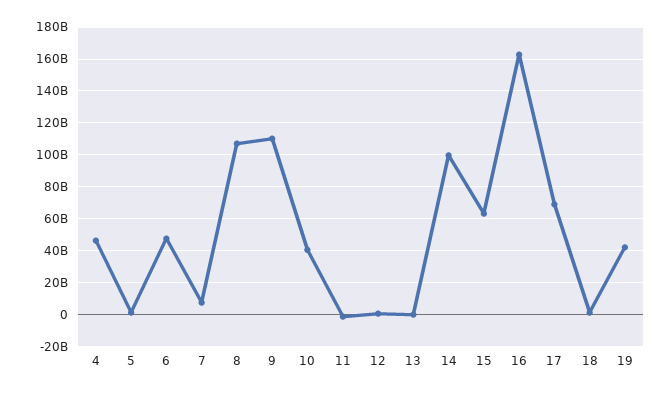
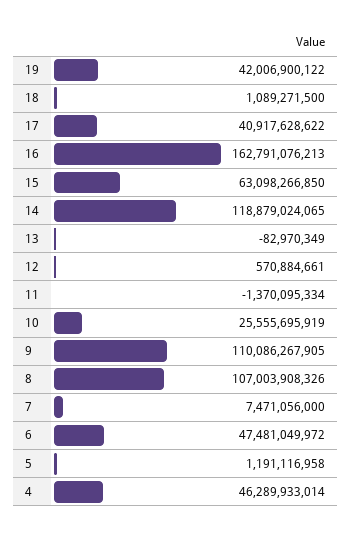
  {
    "4": 46289933014,
    "5": 1191116958,
    "6": 47481049972,
    "7": 7471056000,
    "8": 107003908326,
    "9": 110086267905,
-   "10": 40000000000,
+   "10": 25555695919,
    "11": -1370095334,
    "12": 570884661,
    "13": -82970349,
-   "14": 100000000000,
+   "14": 118879024065,
    "15": 63098266850,
    "16": 162791076213,
-   "17": 70000000000,
+   "17": 40917628622,
    "18": 1089271500,
    "19": 42006900122
  }

